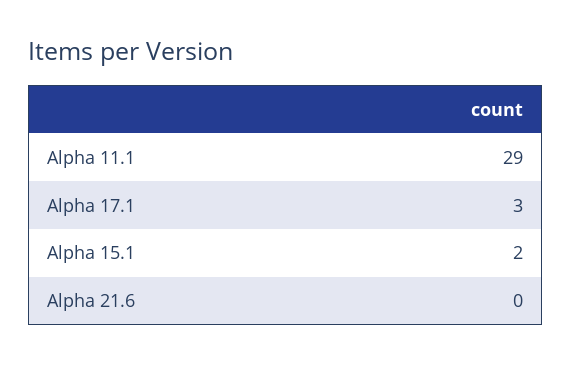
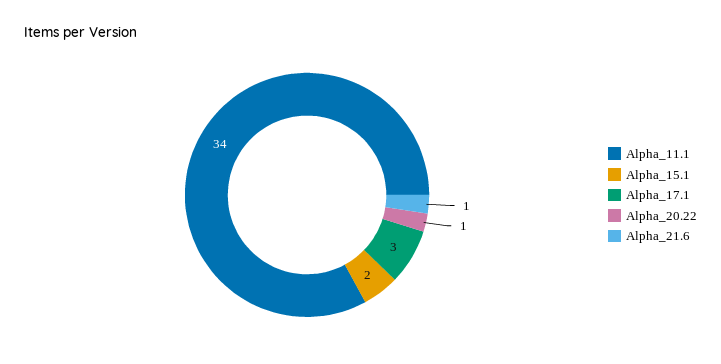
  {
-   "Alpha 11.1": 29,
+   "Alpha 11.1": 34,
    "Alpha 17.1": 3,
    "Alpha 15.1": 2,
-   "Alpha 21.6": 0
+   "Alpha 21.6": 1,
+   "Alpha_20.22": 1
  }

